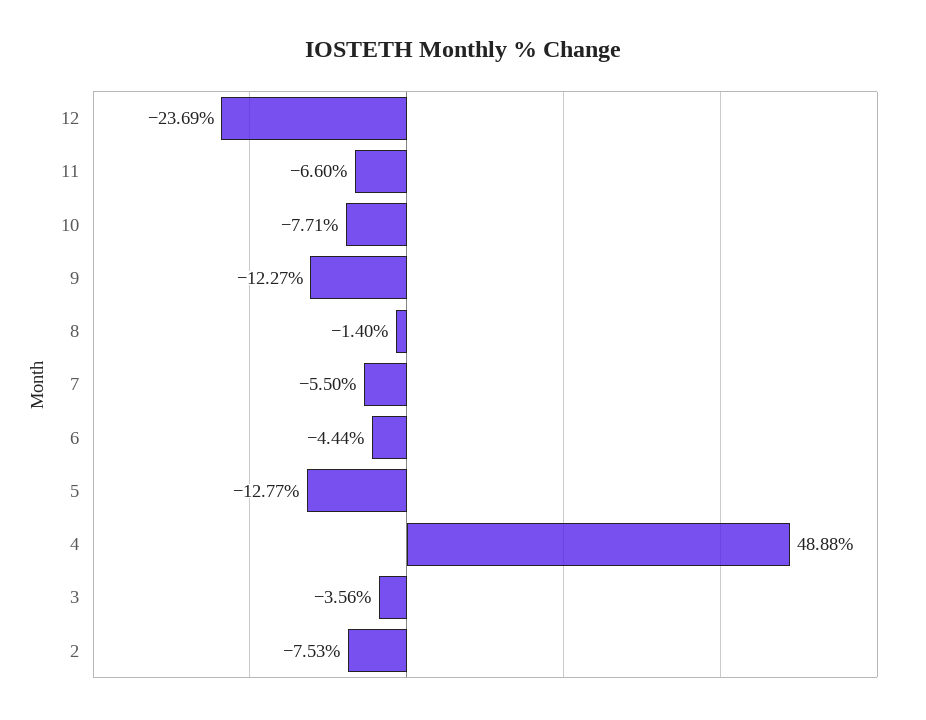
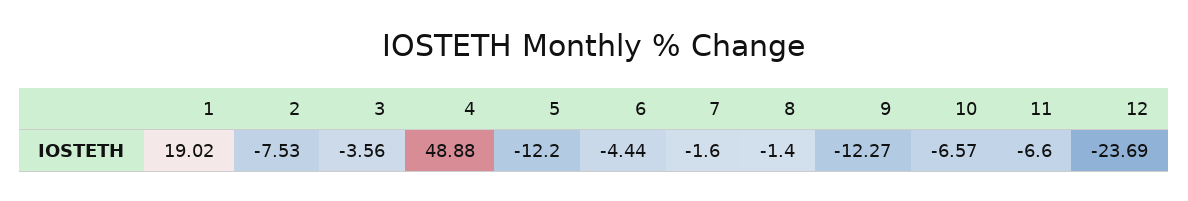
  {
    "12": -23.69,
    "11": -6.6,
-   "10": -7.71,
+   "10": -6.57,
    "9": -12.27,
    "8": -1.4,
-   "7": -5.5,
+   "7": -1.6,
    "6": -4.44,
-   "5": -12.77,
+   "5": -12.2,
    "4": 48.88,
    "3": -3.56,
-   "2": -7.53
+   "2": -7.53,
+   "1": 19.02
  }

